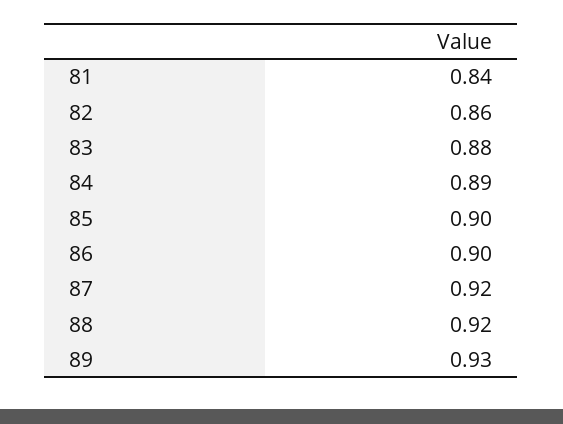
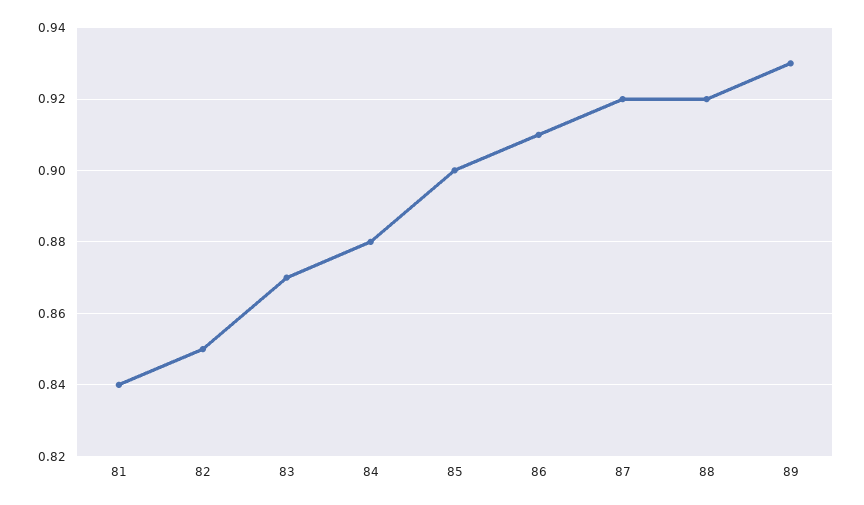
  {
    "81": 0.84,
-   "82": 0.86,
+   "82": 0.85,
-   "83": 0.88,
+   "83": 0.87,
-   "84": 0.89,
+   "84": 0.88,
    "85": 0.9,
-   "86": 0.9,
+   "86": 0.91,
    "87": 0.92,
    "88": 0.92,
    "89": 0.93
  }

